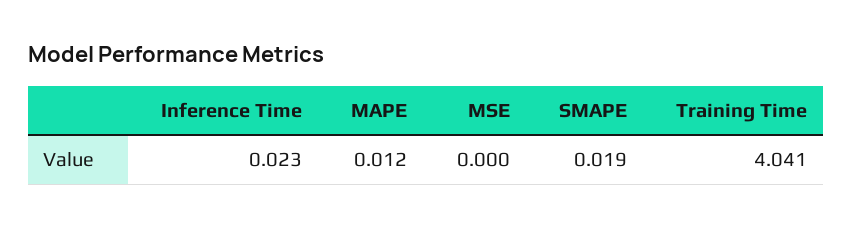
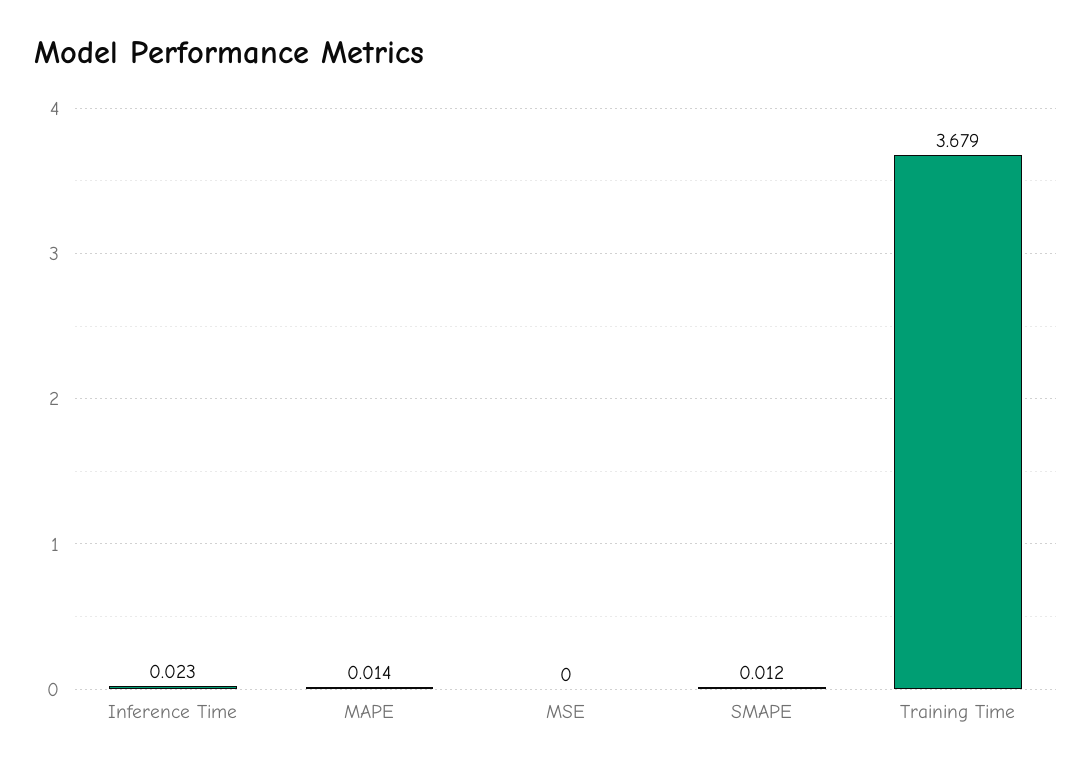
  {
    "Inference Time": 0.023,
-   "MAPE": 0.012,
+   "MAPE": 0.014,
    "MSE": 0,
-   "SMAPE": 0.019,
+   "SMAPE": 0.012,
-   "Training Time": 4.041
+   "Training Time": 3.679
  }

